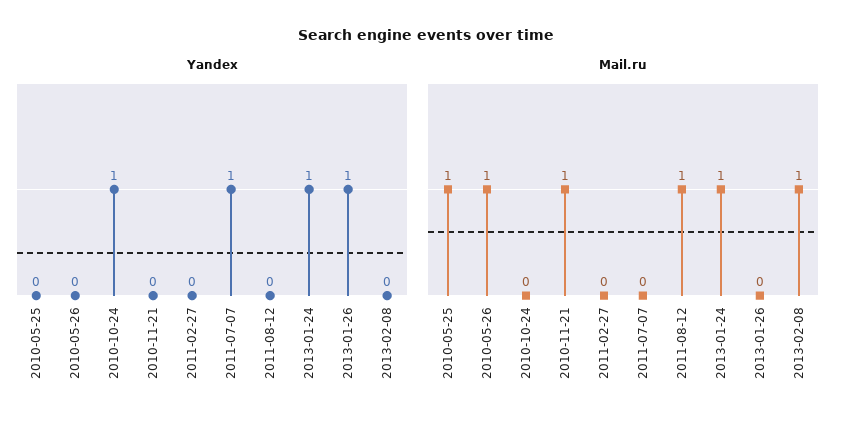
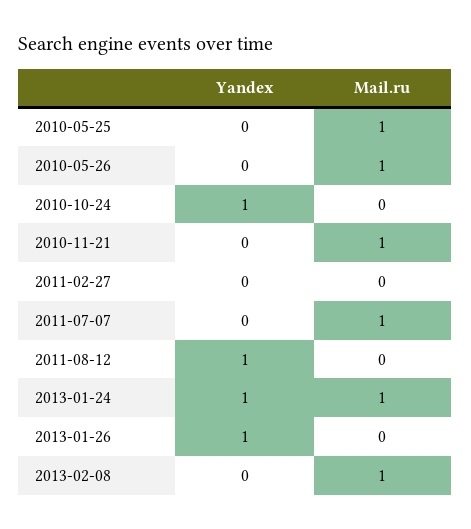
  {
    "Yandex": {
      "2010-05-25": 0,
      "2010-05-26": 0,
      "2010-10-24": 1,
      "2010-11-21": 0,
      "2011-02-27": 0,
-     "2011-07-07": 1,
+     "2011-07-07": 0,
-     "2011-08-12": 0,
+     "2011-08-12": 1,
      "2013-01-24": 1,
      "2013-01-26": 1,
      "2013-02-08": 0
    },
    "Mail.ru": {
      "2010-05-25": 1,
      "2010-05-26": 1,
      "2010-10-24": 0,
      "2010-11-21": 1,
      "2011-02-27": 0,
-     "2011-07-07": 0,
+     "2011-07-07": 1,
-     "2011-08-12": 1,
+     "2011-08-12": 0,
      "2013-01-24": 1,
      "2013-01-26": 0,
      "2013-02-08": 1
    }
  }

